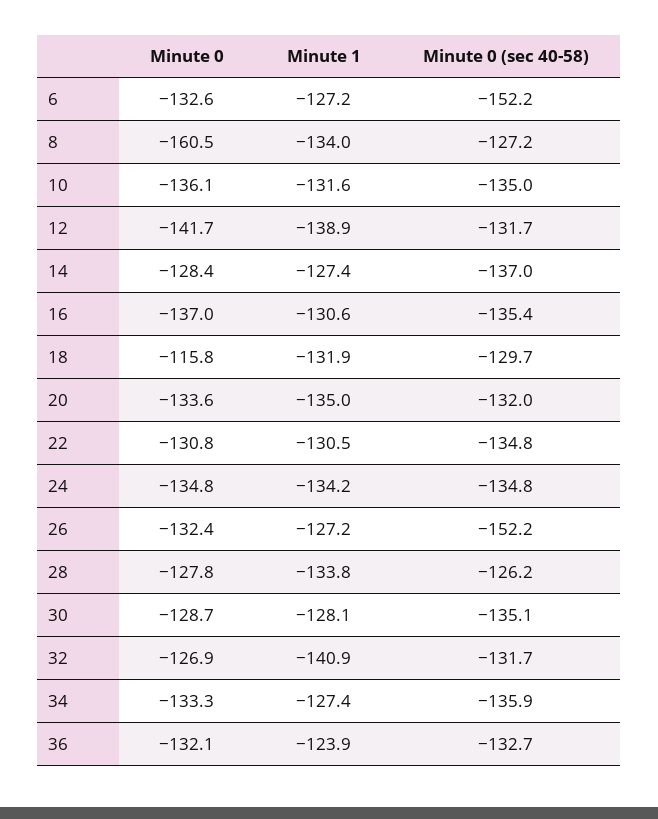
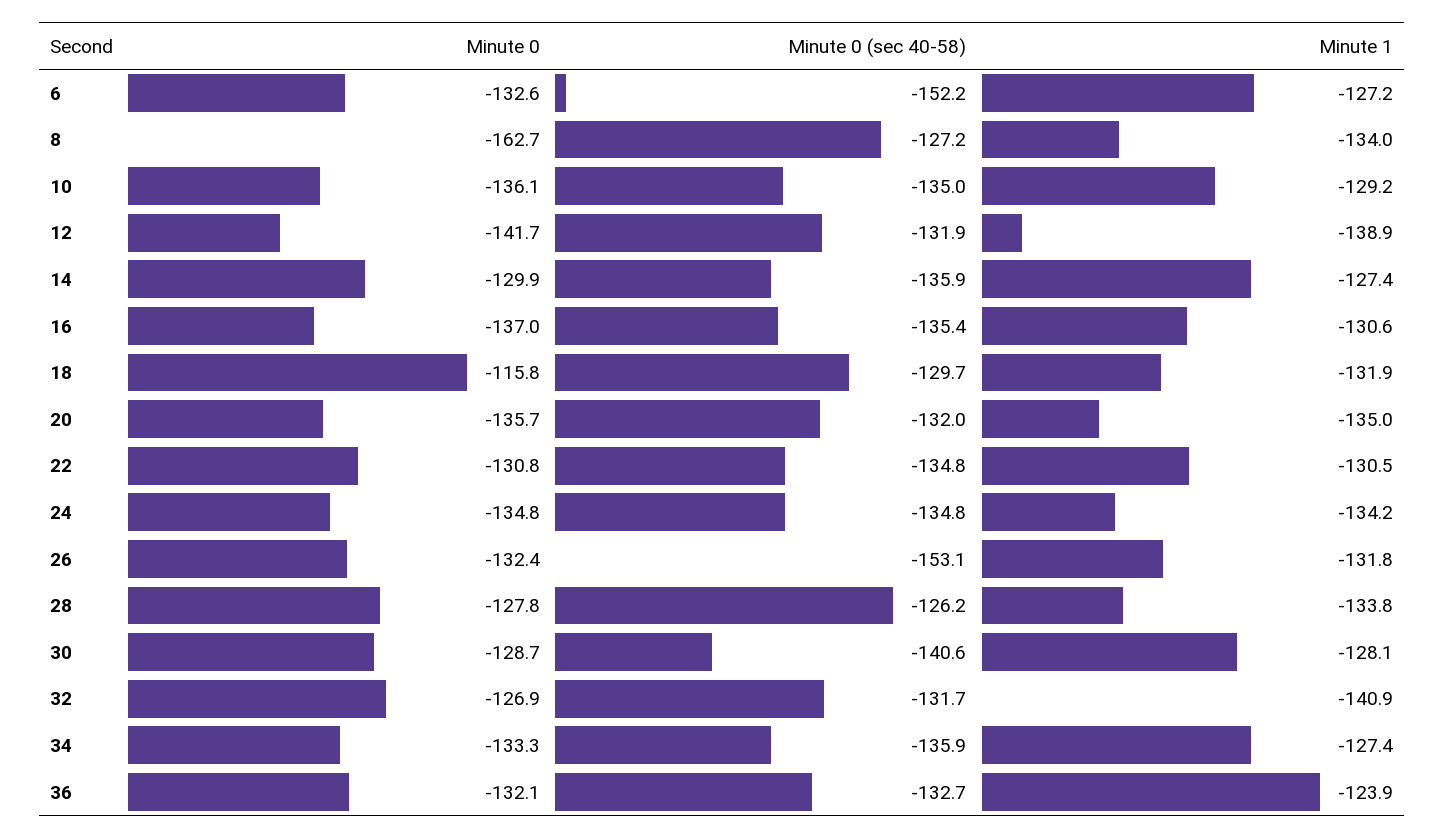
  {
    "Minute 0": {
      "6": -132.6,
-     "8": -160.5,
+     "8": -162.7,
      "10": -136.1,
      "12": -141.7,
-     "14": -128.4,
+     "14": -129.9,
      "16": -137,
      "18": -115.8,
-     "20": -133.6,
+     "20": -135.7,
      "22": -130.8,
      "24": -134.8,
      "26": -132.4,
      "28": -127.8,
      "30": -128.7,
      "32": -126.9,
      "34": -133.3,
      "36": -132.1
    },
    "Minute 1": {
      "6": -127.2,
      "8": -134,
-     "10": -131.6,
+     "10": -129.2,
      "12": -138.9,
      "14": -127.4,
      "16": -130.6,
      "18": -131.9,
      "20": -135,
      "22": -130.5,
      "24": -134.2,
-     "26": -127.2,
+     "26": -131.8,
      "28": -133.8,
      "30": -128.1,
      "32": -140.9,
      "34": -127.4,
      "36": -123.9
    },
    "Minute 0 (sec 40-58)": {
      "6": -152.2,
      "8": -127.2,
      "10": -135,
-     "12": -131.7,
+     "12": -131.9,
-     "14": -137,
+     "14": -135.9,
      "16": -135.4,
      "18": -129.7,
      "20": -132,
      "22": -134.8,
      "24": -134.8,
-     "26": -152.2,
+     "26": -153.1,
      "28": -126.2,
-     "30": -135.1,
+     "30": -140.6,
      "32": -131.7,
      "34": -135.9,
      "36": -132.7
    }
  }

